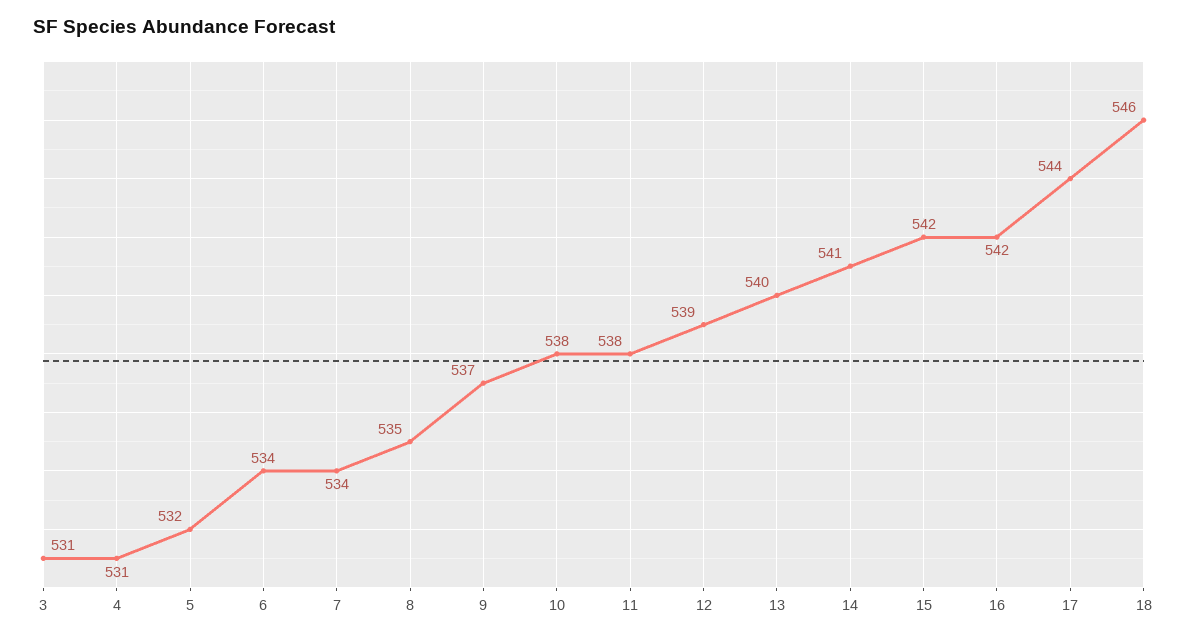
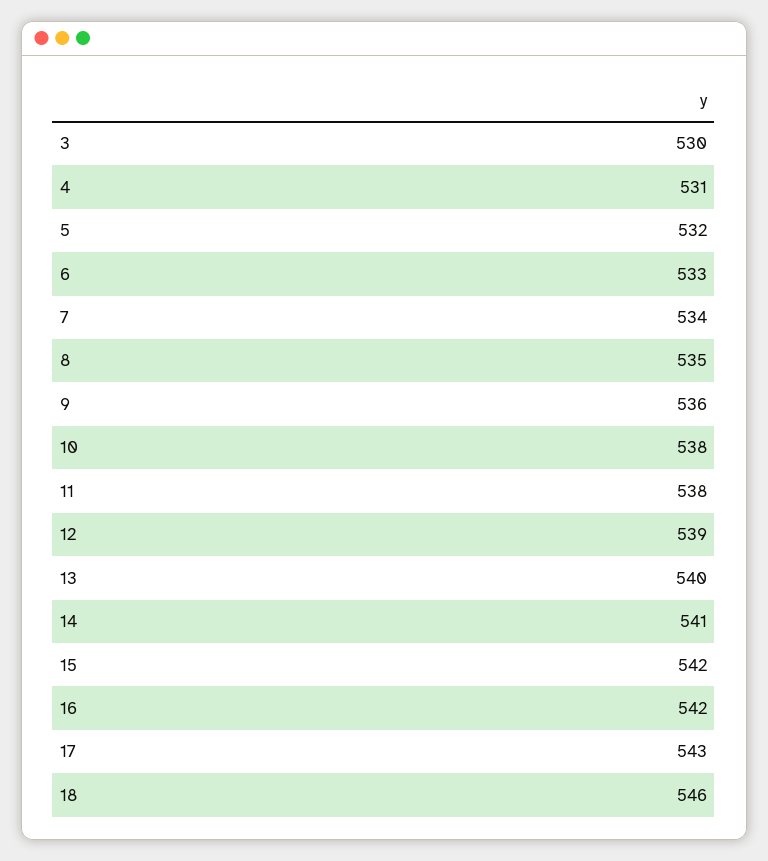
  {
-   "3": 531,
+   "3": 530,
    "4": 531,
    "5": 532,
-   "6": 534,
+   "6": 533,
    "7": 534,
    "8": 535,
-   "9": 537,
+   "9": 536,
    "10": 538,
    "11": 538,
    "12": 539,
    "13": 540,
    "14": 541,
    "15": 542,
    "16": 542,
-   "17": 544,
+   "17": 543,
    "18": 546
  }

